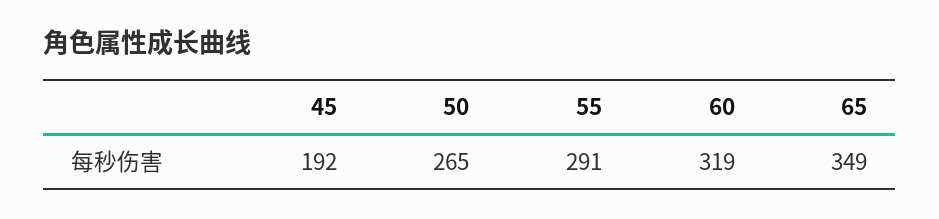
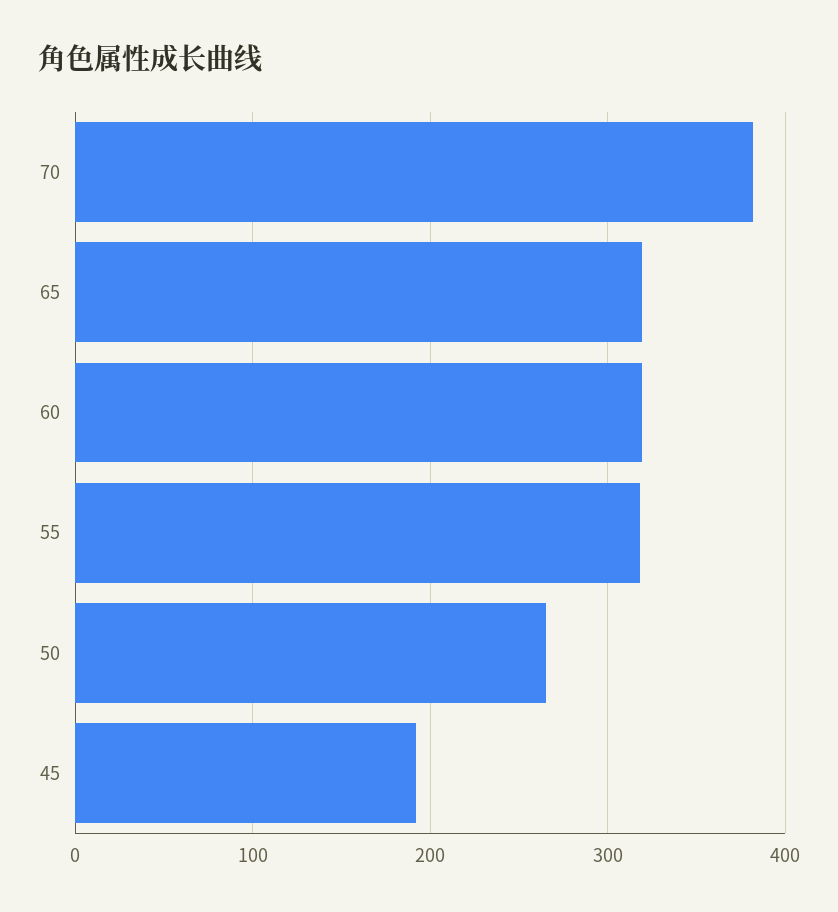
  {
    "45": 192,
    "50": 265,
-   "55": 291,
+   "55": 320,
    "60": 319,
-   "65": 349
+   "65": 320,
+   "70": 380
  }

